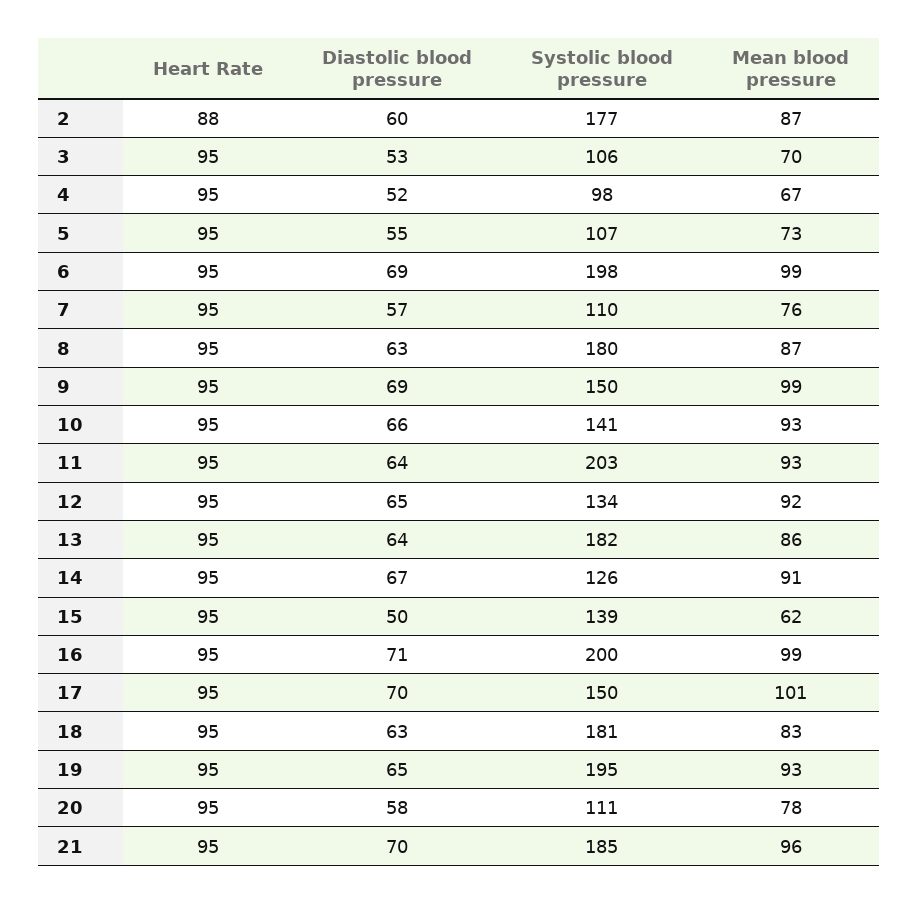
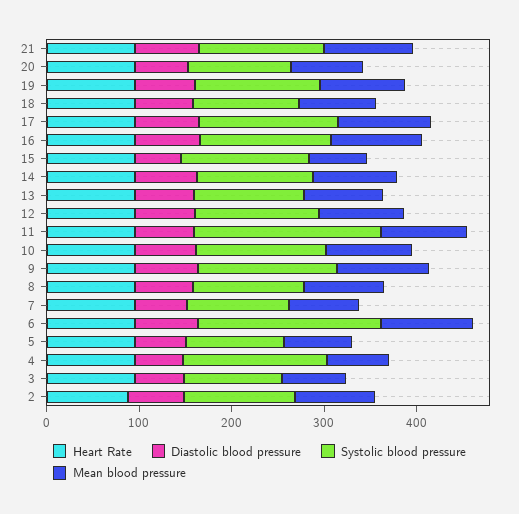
  {
    "Heart Rate": {
      "2": 88,
      "3": 95,
      "4": 95,
      "5": 95,
      "6": 95,
      "7": 95,
      "8": 95,
      "9": 95,
      "10": 95,
      "11": 95,
      "12": 95,
      "13": 95,
      "14": 95,
      "15": 95,
      "16": 95,
      "17": 95,
      "18": 95,
      "19": 95,
      "20": 95,
      "21": 95
    },
    "Diastolic blood pressure": {
      "2": 60,
      "3": 53,
      "4": 52,
      "5": 55,
      "6": 69,
      "7": 57,
      "8": 63,
      "9": 69,
      "10": 66,
      "11": 64,
      "12": 65,
      "13": 64,
      "14": 67,
      "15": 50,
      "16": 71,
      "17": 70,
      "18": 63,
      "19": 65,
      "20": 58,
      "21": 70
    },
    "Systolic blood pressure": {
-     "2": 177,
+     "2": 120,
      "3": 106,
-     "4": 98,
+     "4": 160,
      "5": 107,
      "6": 198,
      "7": 110,
-     "8": 180,
+     "8": 120,
      "9": 150,
      "10": 141,
      "11": 203,
      "12": 134,
-     "13": 182,
+     "13": 120,
      "14": 126,
      "15": 139,
-     "16": 200,
+     "16": 140,
      "17": 150,
-     "18": 181,
+     "18": 120,
-     "19": 195,
+     "19": 140,
      "20": 111,
-     "21": 185
+     "21": 140
    },
    "Mean blood pressure": {
      "2": 87,
      "3": 70,
      "4": 67,
      "5": 73,
      "6": 99,
      "7": 76,
      "8": 87,
      "9": 99,
      "10": 93,
      "11": 93,
      "12": 92,
      "13": 86,
      "14": 91,
      "15": 62,
      "16": 99,
      "17": 101,
      "18": 83,
      "19": 93,
      "20": 78,
      "21": 96
    }
  }

